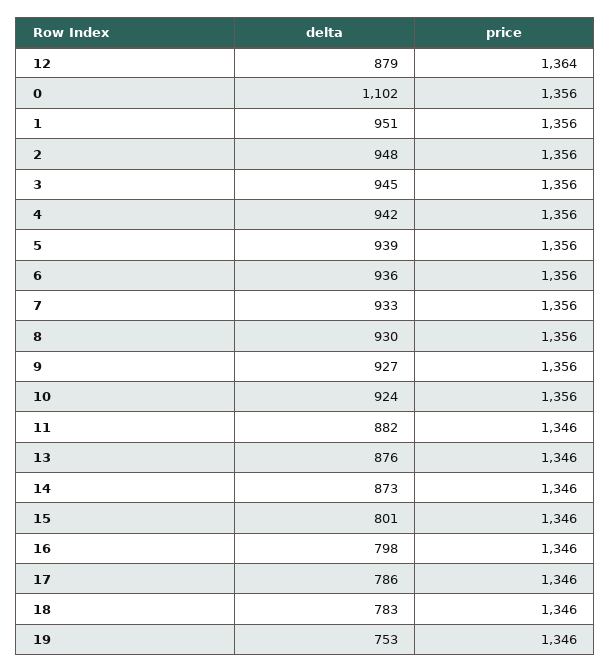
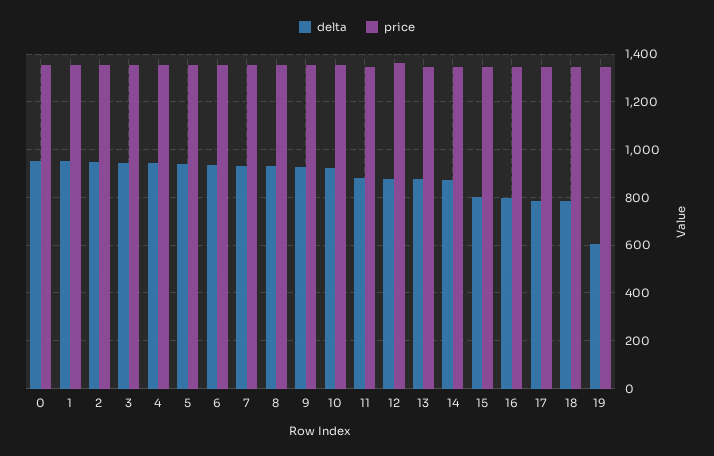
  {
    "delta": {
      "12": 879,
-     "0": 1102,
+     "0": 950,
      "1": 951,
      "2": 948,
      "3": 945,
      "4": 942,
      "5": 939,
      "6": 936,
      "7": 933,
      "8": 930,
      "9": 927,
      "10": 924,
      "11": 882,
      "13": 876,
      "14": 873,
      "15": 801,
      "16": 798,
      "17": 786,
      "18": 783,
-     "19": 753
+     "19": 600
    },
    "price": {
      "12": 1364,
      "0": 1356,
      "1": 1356,
      "2": 1356,
      "3": 1356,
      "4": 1356,
      "5": 1356,
      "6": 1356,
      "7": 1356,
      "8": 1356,
      "9": 1356,
      "10": 1356,
      "11": 1346,
      "13": 1346,
      "14": 1346,
      "15": 1346,
      "16": 1346,
      "17": 1346,
      "18": 1346,
      "19": 1346
    }
  }

